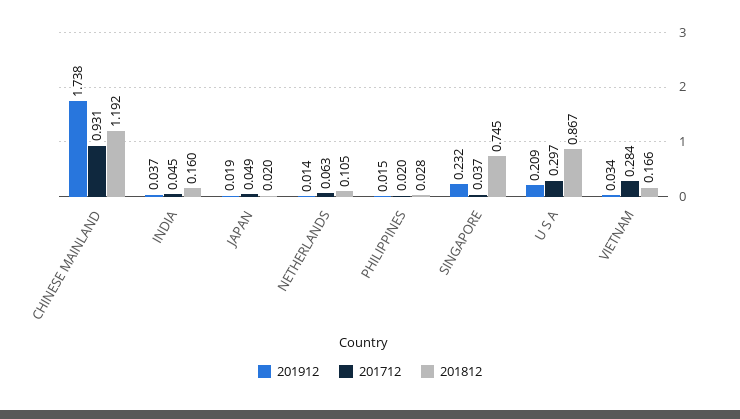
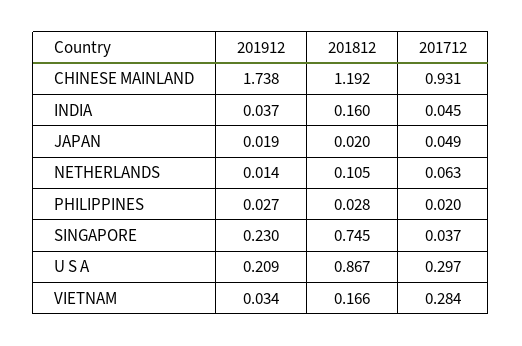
  {
    "201912": {
      "CHINESE MAINLAND": 1.738,
      "INDIA": 0.037,
      "JAPAN": 0.019,
      "NETHERLANDS": 0.014,
-     "PHILIPPINES": 0.015,
+     "PHILIPPINES": 0.027,
-     "SINGAPORE": 0.232,
+     "SINGAPORE": 0.23,
      "U S A": 0.209,
      "VIETNAM": 0.034
    },
    "201712": {
      "CHINESE MAINLAND": 0.931,
      "INDIA": 0.045,
      "JAPAN": 0.049,
      "NETHERLANDS": 0.063,
      "PHILIPPINES": 0.02,
      "SINGAPORE": 0.037,
      "U S A": 0.297,
      "VIETNAM": 0.284
    },
    "201812": {
      "CHINESE MAINLAND": 1.192,
      "INDIA": 0.16,
      "JAPAN": 0.02,
      "NETHERLANDS": 0.105,
      "PHILIPPINES": 0.028,
      "SINGAPORE": 0.745,
      "U S A": 0.867,
      "VIETNAM": 0.166
    }
  }

